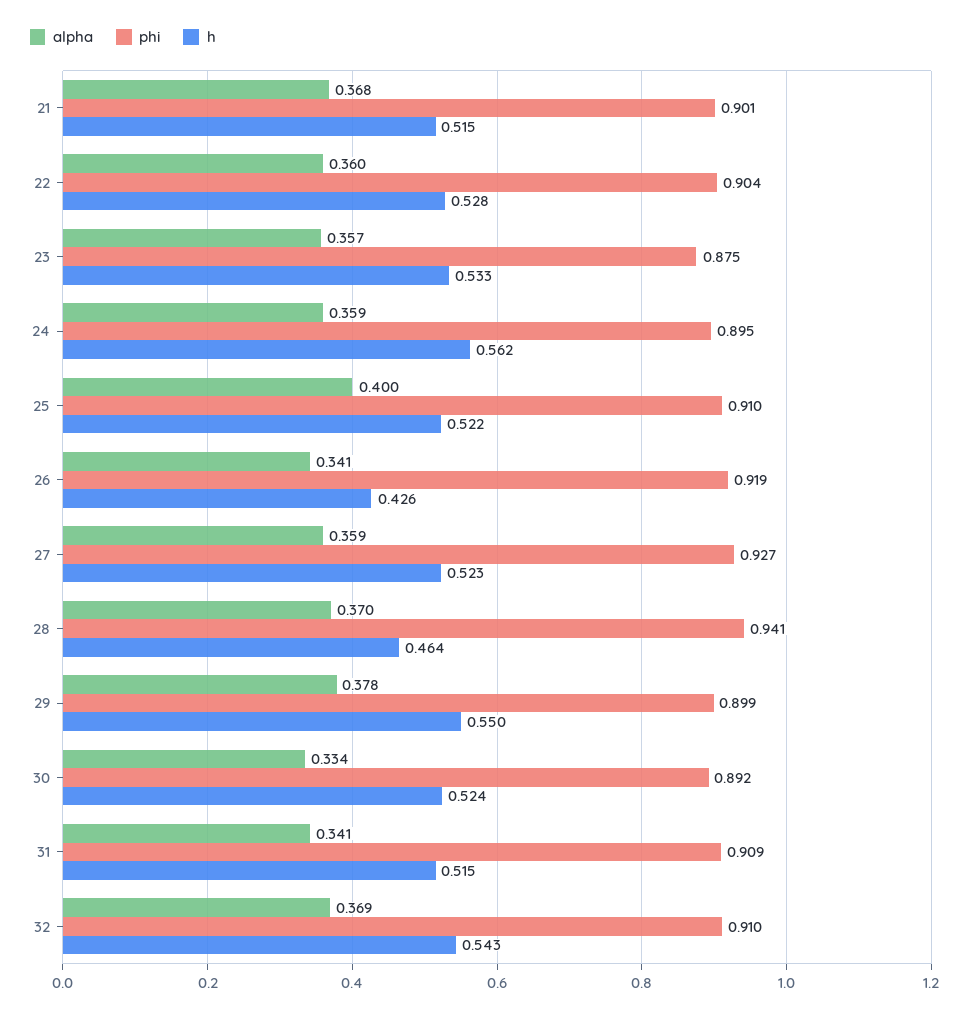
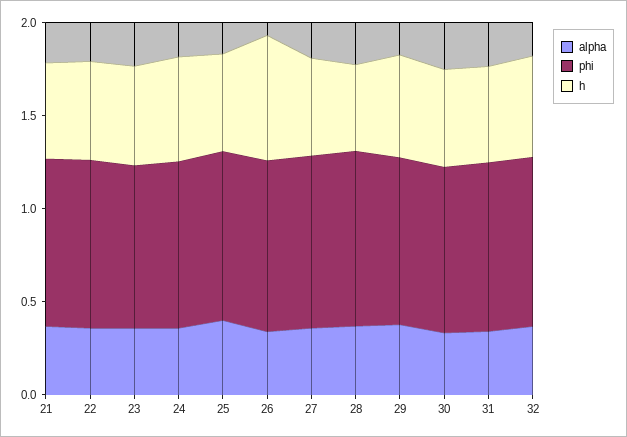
  {
    "alpha": {
      "21": 0.368,
      "22": 0.36,
      "23": 0.357,
      "24": 0.359,
      "25": 0.4,
      "26": 0.341,
      "27": 0.359,
      "28": 0.37,
      "29": 0.378,
      "30": 0.334,
      "31": 0.341,
      "32": 0.369
    },
    "phi": {
      "21": 0.901,
      "22": 0.904,
      "23": 0.875,
      "24": 0.895,
      "25": 0.91,
      "26": 0.919,
      "27": 0.927,
      "28": 0.941,
      "29": 0.899,
      "30": 0.892,
      "31": 0.909,
      "32": 0.91
    },
    "h": {
      "21": 0.515,
      "22": 0.528,
      "23": 0.533,
      "24": 0.562,
      "25": 0.522,
-     "26": 0.426,
+     "26": 0.7,
      "27": 0.523,
      "28": 0.464,
      "29": 0.55,
      "30": 0.524,
      "31": 0.515,
      "32": 0.543
    }
  }

